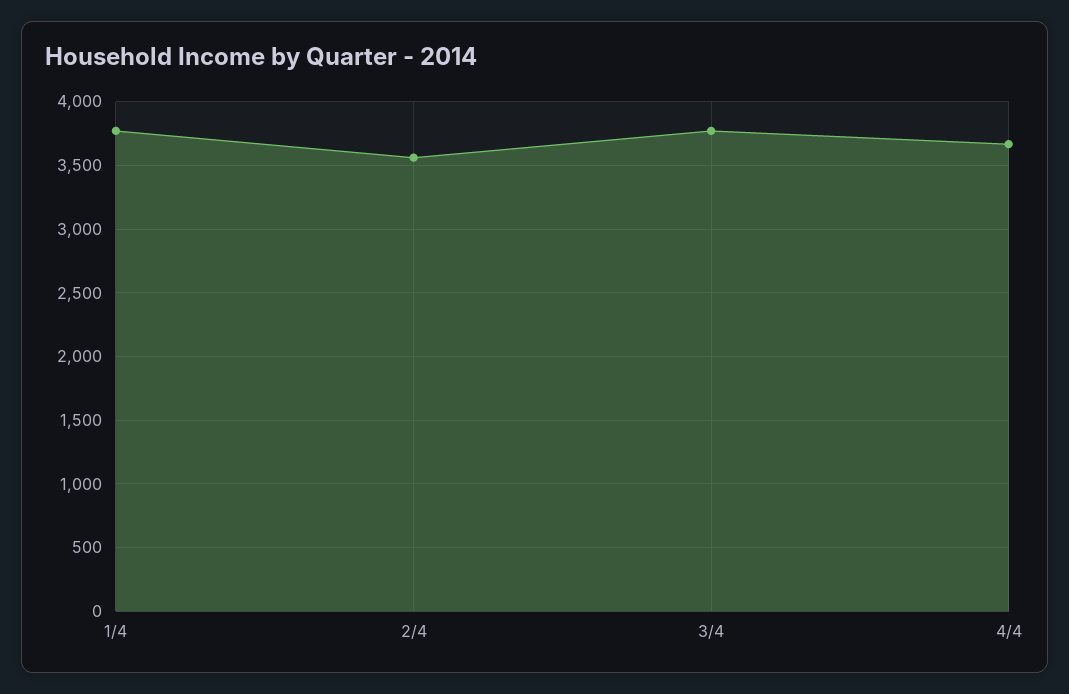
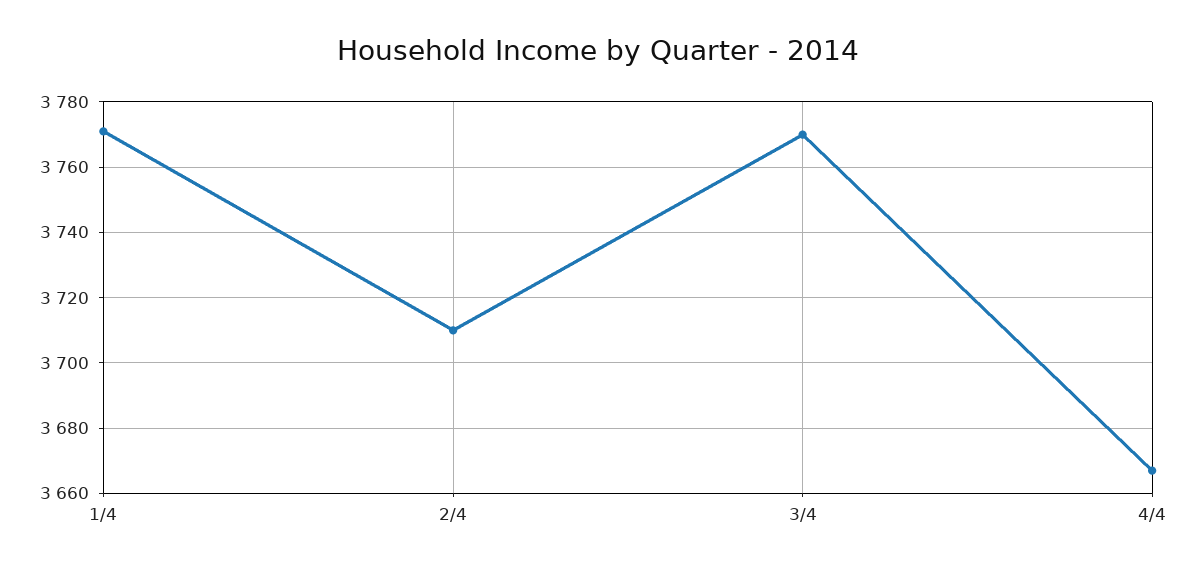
  {
    "1/4": 3770,
-   "2/4": 3550,
+   "2/4": 3710,
    "3/4": 3770,
    "4/4": 3665
  }

